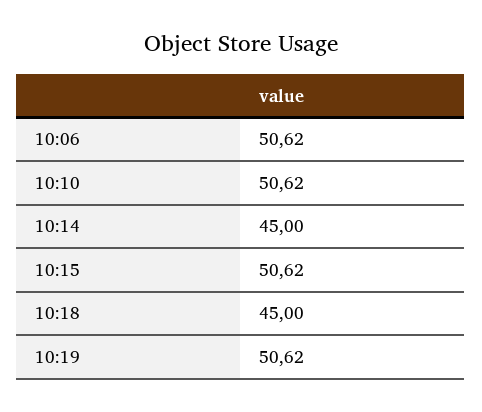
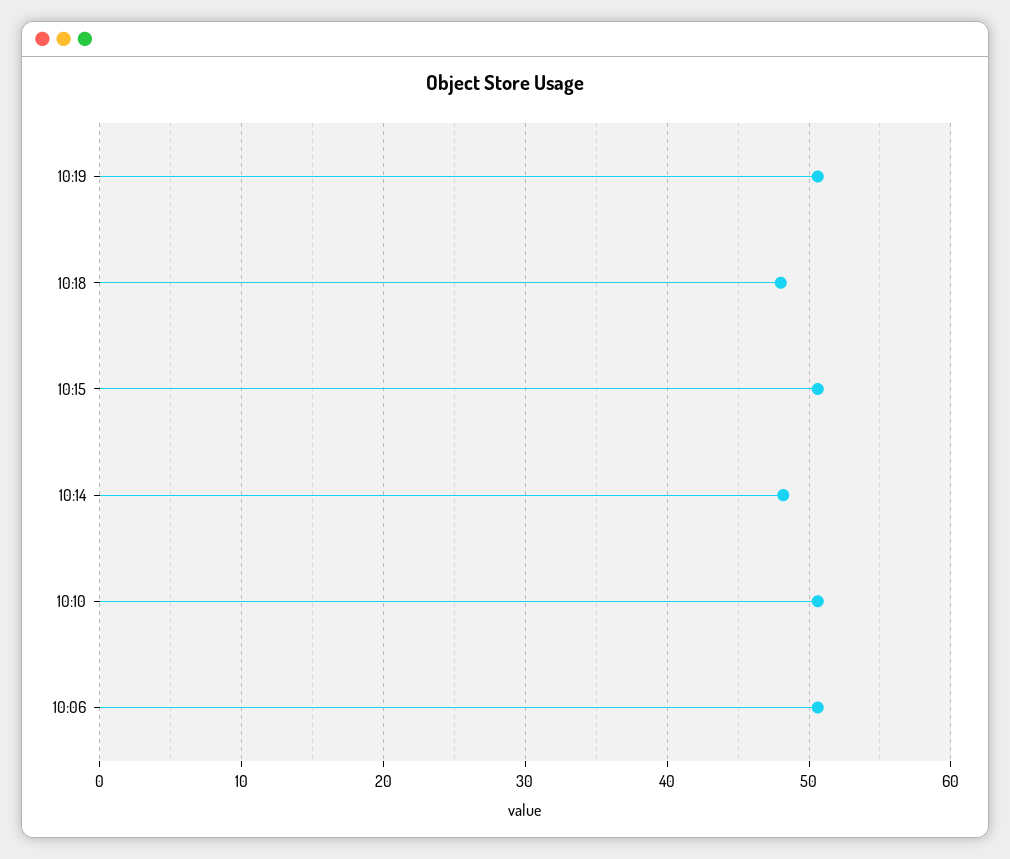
  {
    "10:06": 50.62,
    "10:10": 50.62,
-   "10:14": 45,
+   "10:14": 48,
    "10:15": 50.62,
-   "10:18": 45,
+   "10:18": 48,
    "10:19": 50.62
  }

